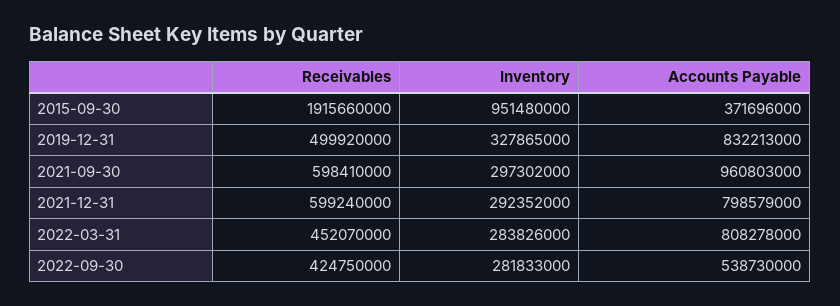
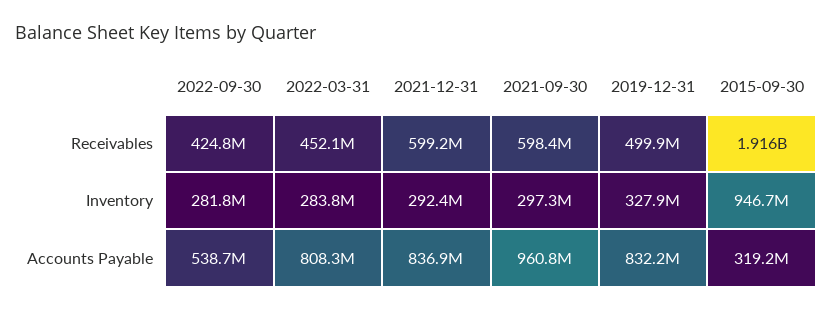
  {
    "Receivables": {
      "2015-09-30": 1915660000,
      "2019-12-31": 499920000,
      "2021-09-30": 598410000,
      "2021-12-31": 599240000,
      "2022-03-31": 452070000,
      "2022-09-30": 424750000
    },
    "Inventory": {
-     "2015-09-30": 951480000,
+     "2015-09-30": 946700000,
      "2019-12-31": 327865000,
      "2021-09-30": 297302000,
      "2021-12-31": 292352000,
      "2022-03-31": 283826000,
      "2022-09-30": 281833000
    },
    "Accounts Payable": {
-     "2015-09-30": 371696000,
+     "2015-09-30": 319200000,
      "2019-12-31": 832213000,
      "2021-09-30": 960803000,
-     "2021-12-31": 798579000,
+     "2021-12-31": 836900000,
      "2022-03-31": 808278000,
      "2022-09-30": 538730000
    }
  }

